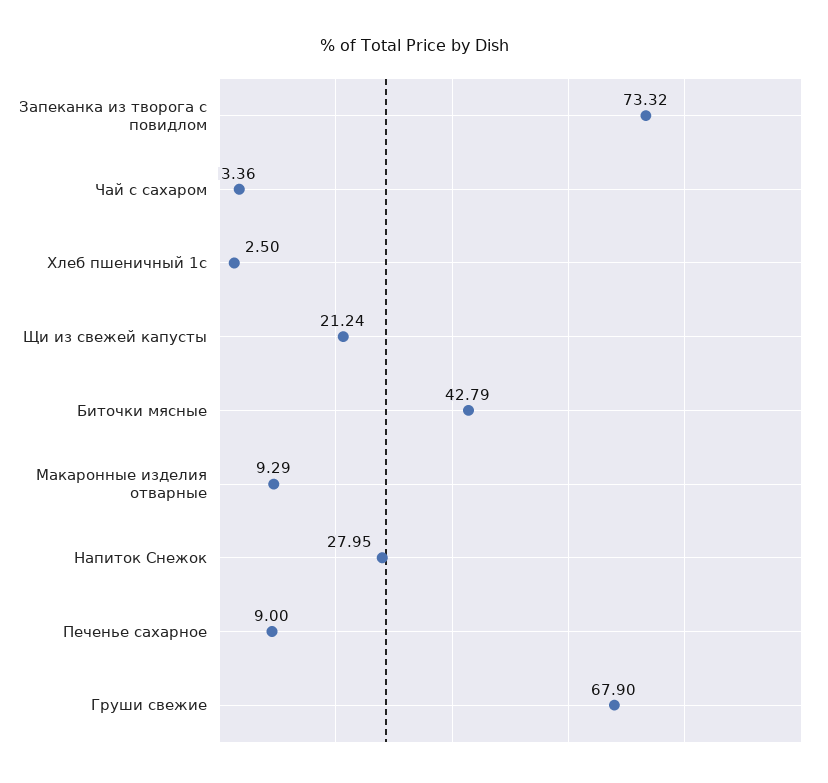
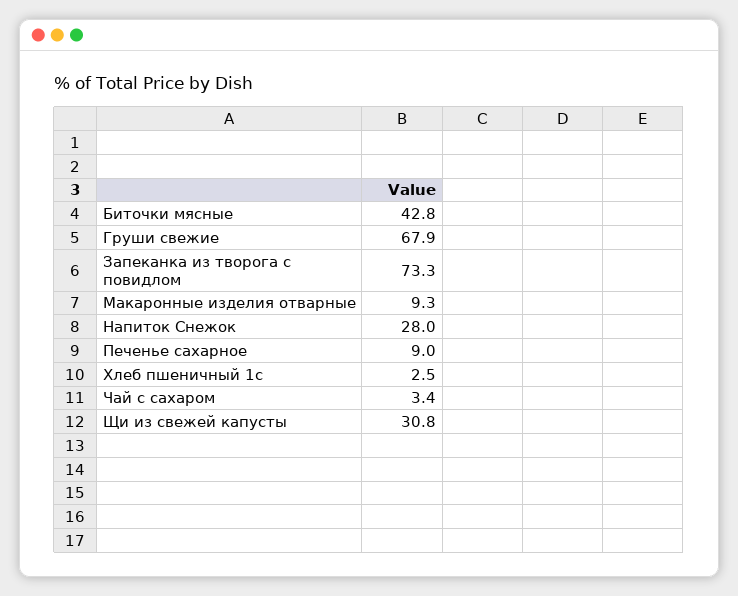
  {
    "Запеканка из творога с повидлом": 73.32,
    "Чай с сахаром": 3.36,
    "Хлеб пшеничный 1с": 2.5,
-   "Щи из свежей капусты": 21.24,
+   "Щи из свежей капусты": 30.8,
    "Биточки мясные": 42.79,
    "Макаронные изделия отварные": 9.29,
    "Напиток Снежок": 27.95,
    "Печенье сахарное": 9,
    "Груши свежие": 67.9
  }

